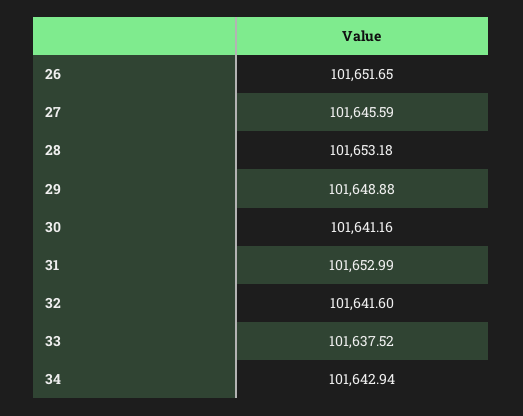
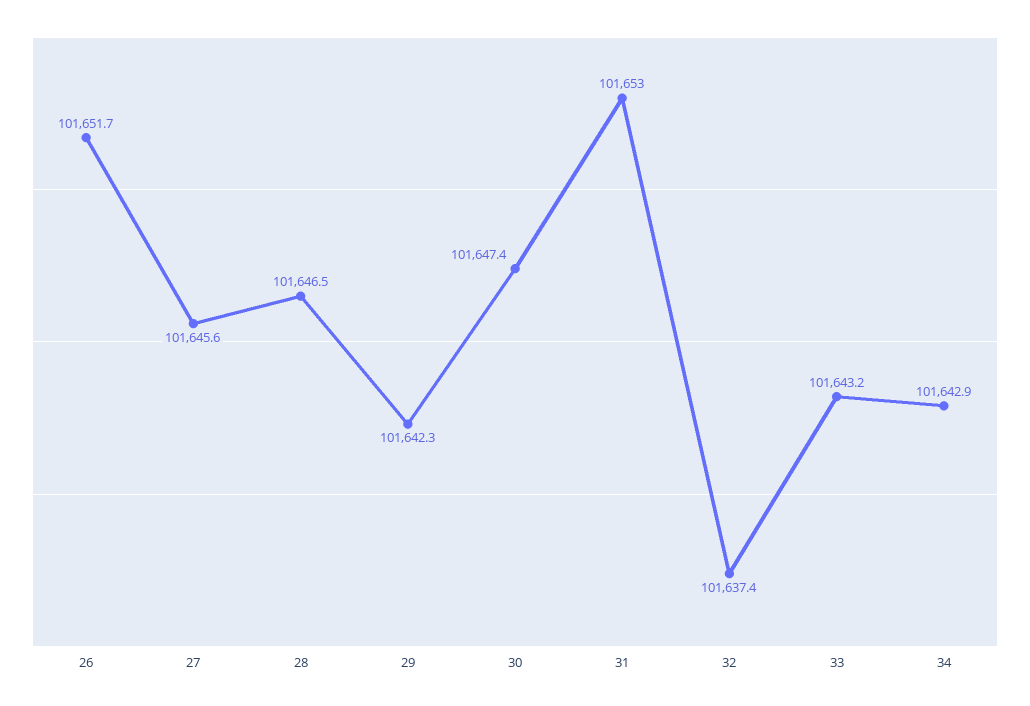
  {
    "26": 101651.65,
    "27": 101645.59,
-   "28": 101653.18,
+   "28": 101646.5,
-   "29": 101648.88,
+   "29": 101642.3,
-   "30": 101641.16,
+   "30": 101647.4,
    "31": 101652.99,
-   "32": 101641.6,
+   "32": 101637.4,
-   "33": 101637.52,
+   "33": 101643.2,
    "34": 101642.94
  }

